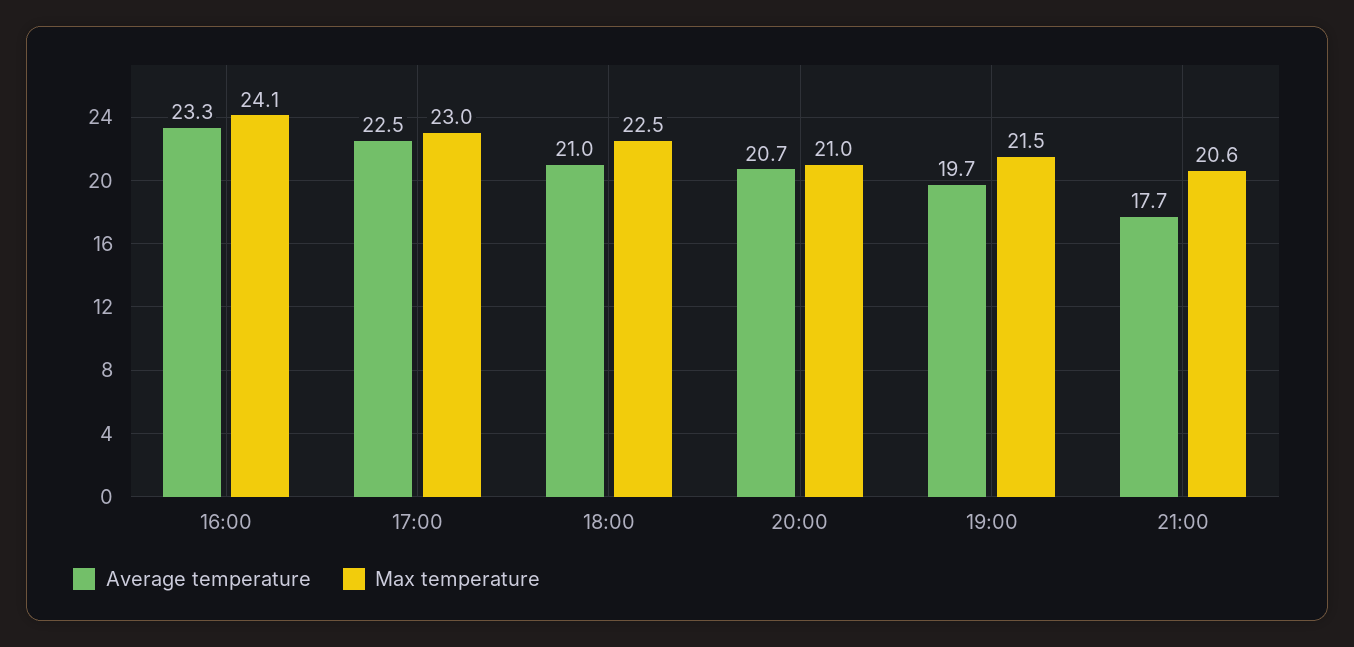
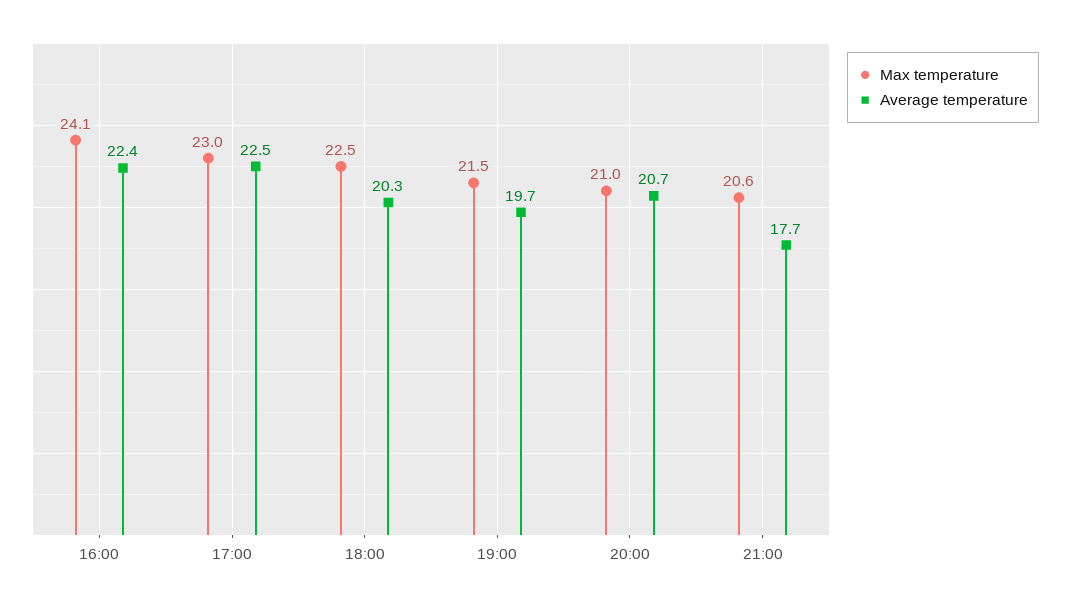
  {
    "Average temperature": {
-     "16:00": 23.3,
+     "16:00": 22.4,
      "17:00": 22.5,
-     "18:00": 21,
+     "18:00": 20.3,
      "20:00": 20.7,
      "19:00": 19.7,
      "21:00": 17.7
    },
    "Max temperature": {
      "16:00": 24.1,
      "17:00": 23,
      "18:00": 22.5,
      "20:00": 21,
      "19:00": 21.5,
      "21:00": 20.6
    }
  }

